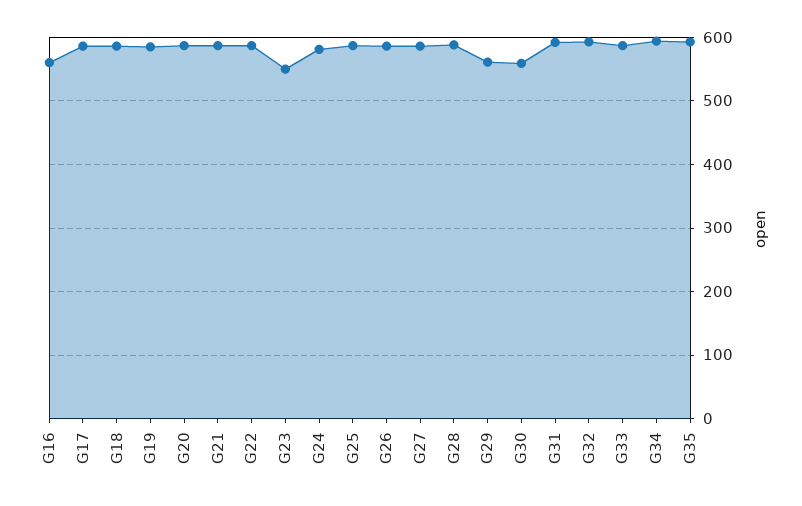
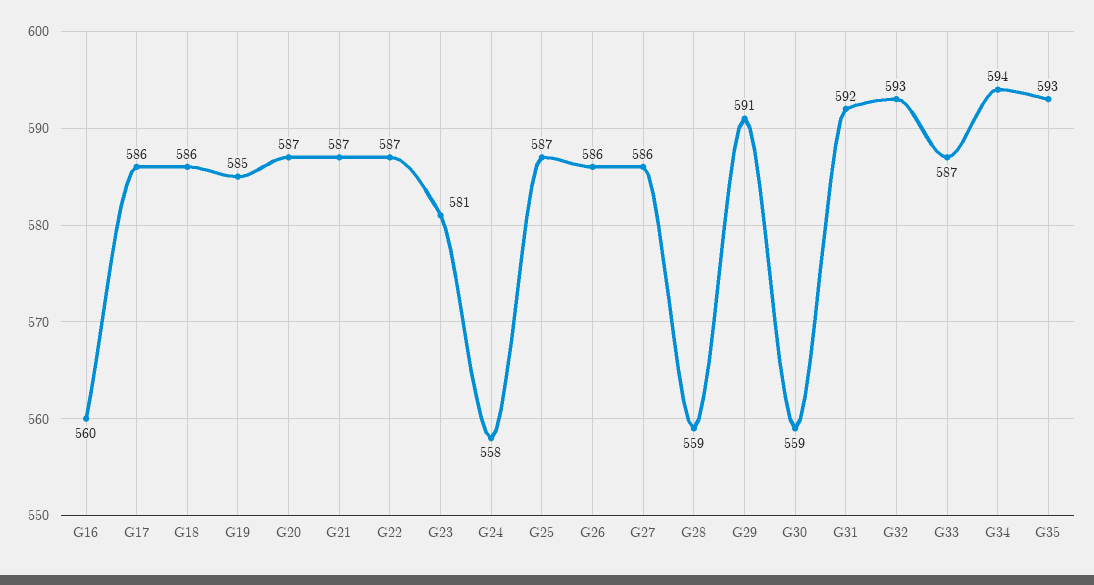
  {
    "G16": 560,
    "G17": 586,
    "G18": 586,
    "G19": 585,
    "G20": 587,
    "G21": 587,
    "G22": 587,
-   "G23": 550,
+   "G23": 581,
-   "G24": 580,
+   "G24": 558,
    "G25": 587,
    "G26": 586,
    "G27": 586,
-   "G28": 590,
+   "G28": 559,
-   "G29": 560,
+   "G29": 591,
    "G30": 559,
    "G31": 592,
    "G32": 593,
    "G33": 587,
    "G34": 594,
    "G35": 593
  }

